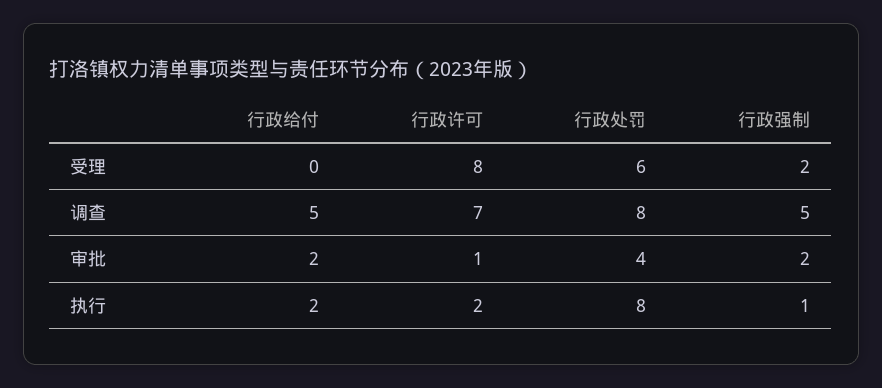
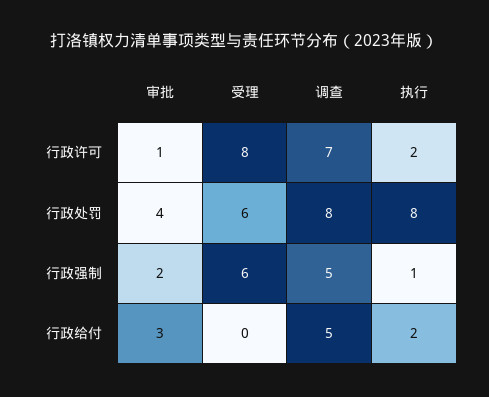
  {
    "行政给付": {
      "受理": 0,
      "调查": 5,
-     "审批": 2,
+     "审批": 3,
      "执行": 2
    },
    "行政许可": {
      "受理": 8,
      "调查": 7,
      "审批": 1,
      "执行": 2
    },
    "行政处罚": {
      "受理": 6,
      "调查": 8,
      "审批": 4,
      "执行": 8
    },
    "行政强制": {
-     "受理": 2,
+     "受理": 6,
      "调查": 5,
      "审批": 2,
      "执行": 1
    }
  }

